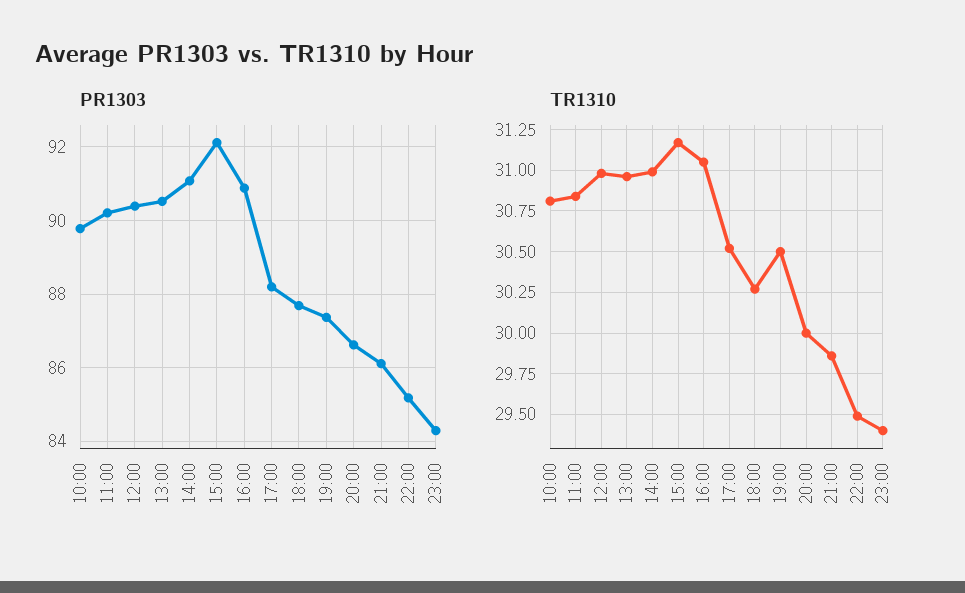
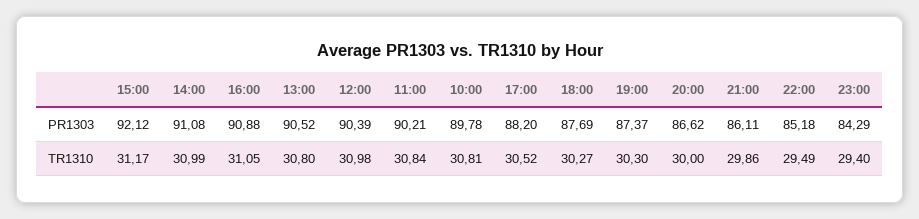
  {
    "PR1303": {
      "10:00": 89.78,
      "11:00": 90.21,
      "12:00": 90.39,
      "13:00": 90.52,
      "14:00": 91.08,
      "15:00": 92.12,
      "16:00": 90.88,
      "17:00": 88.2,
      "18:00": 87.69,
      "19:00": 87.37,
      "20:00": 86.62,
      "21:00": 86.11,
      "22:00": 85.18,
      "23:00": 84.29
    },
    "TR1310": {
      "10:00": 30.81,
      "11:00": 30.84,
      "12:00": 30.98,
-     "13:00": 30.95,
+     "13:00": 30.8,
      "14:00": 30.99,
      "15:00": 31.17,
      "16:00": 31.05,
      "17:00": 30.52,
      "18:00": 30.27,
-     "19:00": 30.5,
+     "19:00": 30.3,
      "20:00": 30,
      "21:00": 29.86,
      "22:00": 29.49,
      "23:00": 29.4
    }
  }

